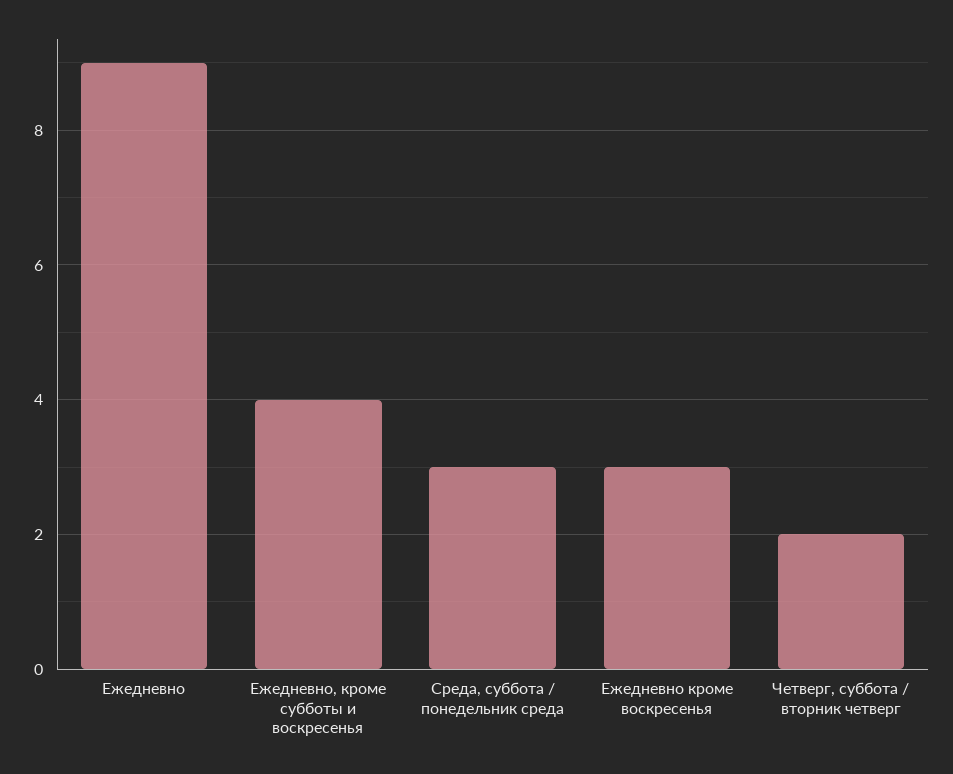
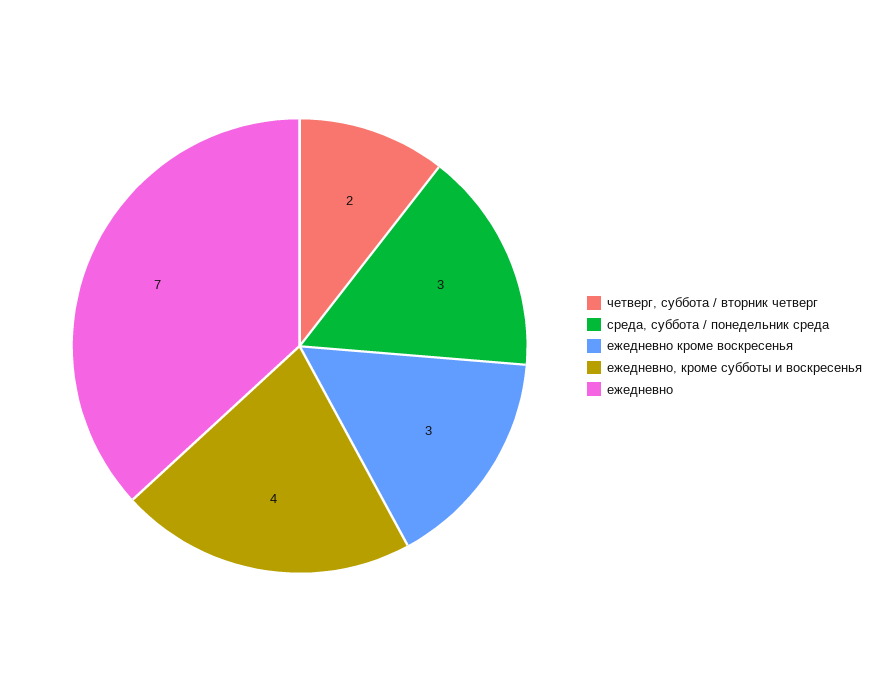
  {
-   "Ежедневно": 9,
+   "Ежедневно": 7,
    "Ежедневно, кроме субботы и воскресенья": 4,
    "Среда, суббота / понедельник среда": 3,
    "Ежедневно кроме воскресенья": 3,
    "Четверг, суббота / вторник четверг": 2
  }

